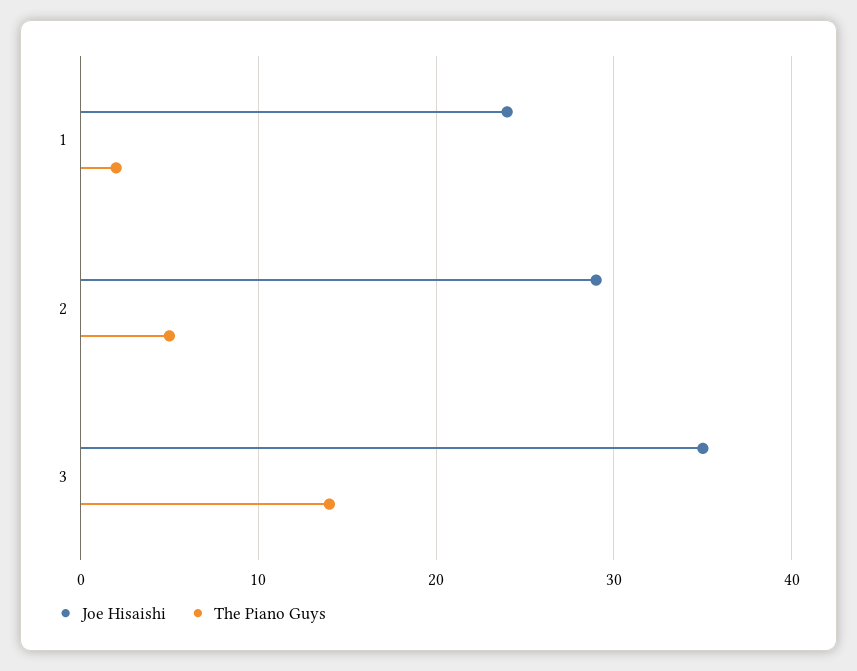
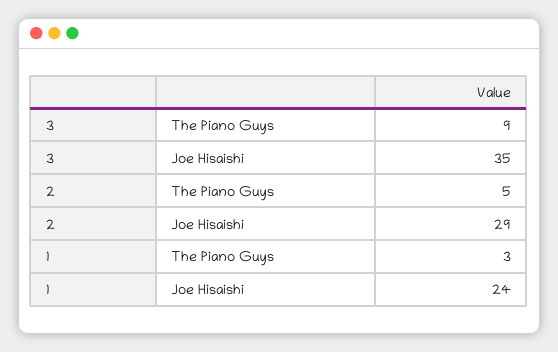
  {
    "Joe Hisaishi": {
      "1": 24,
      "2": 29,
      "3": 35
    },
    "The Piano Guys": {
-     "1": 2,
+     "1": 3,
      "2": 5,
-     "3": 14
+     "3": 9
    }
  }

